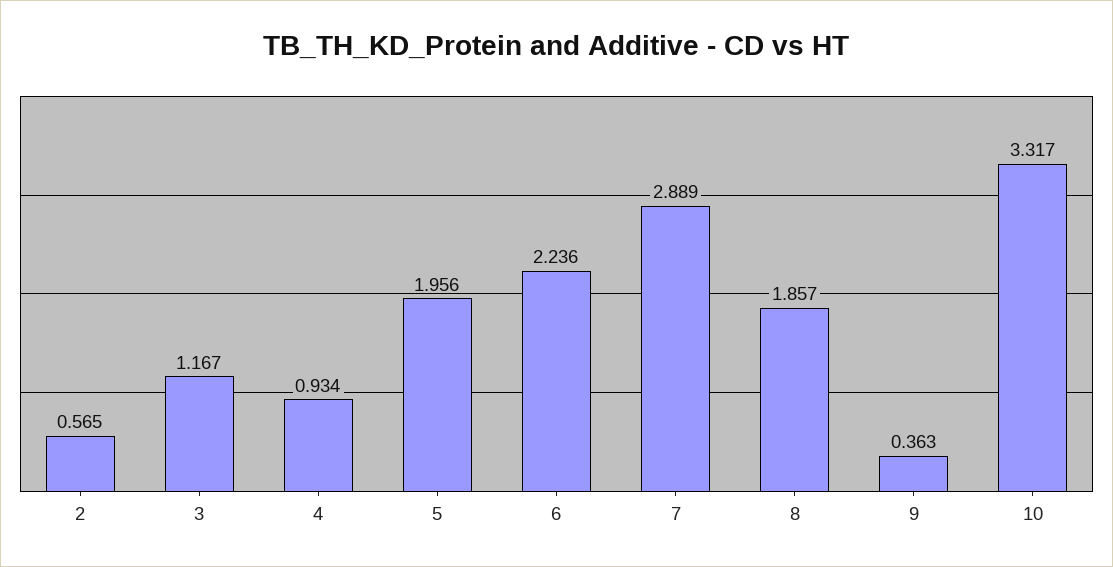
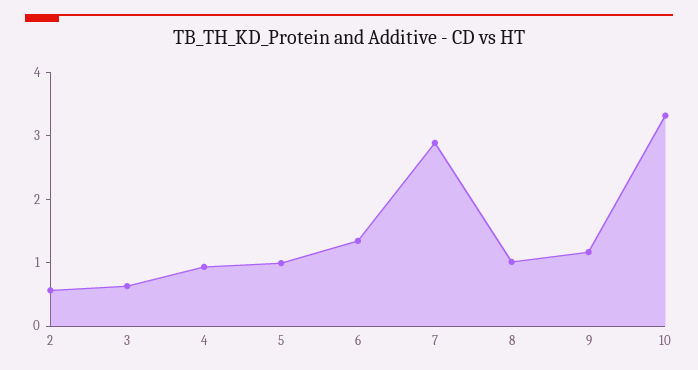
  {
    "2": 0.565,
-   "3": 1.167,
+   "3": 0.6,
    "4": 0.934,
-   "5": 1.956,
+   "5": 1,
-   "6": 2.236,
+   "6": 1.4,
    "7": 2.889,
-   "8": 1.857,
+   "8": 1,
-   "9": 0.363,
+   "9": 1.2,
    "10": 3.317
  }

